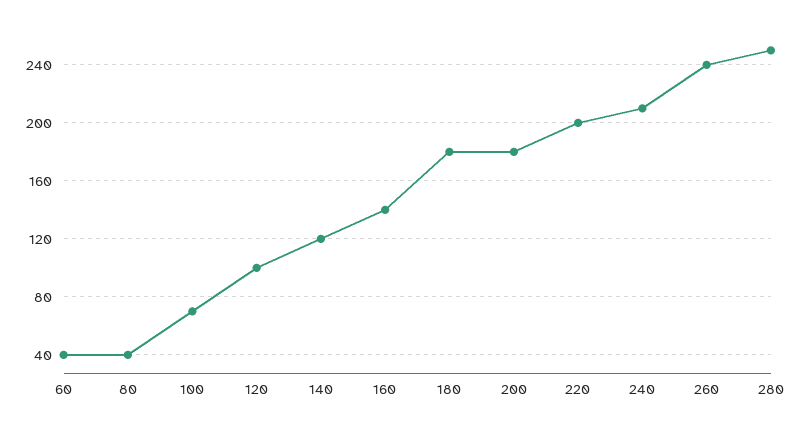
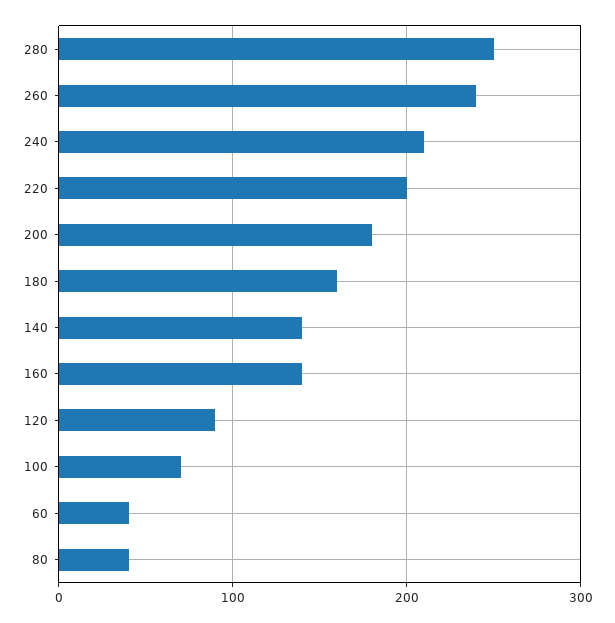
  {
    "60": 40,
    "80": 40,
    "100": 70,
-   "120": 100,
+   "120": 90,
-   "140": 120,
+   "140": 140,
    "160": 140,
-   "180": 180,
+   "180": 160,
    "200": 180,
    "220": 200,
    "240": 210,
    "260": 240,
    "280": 250
  }

